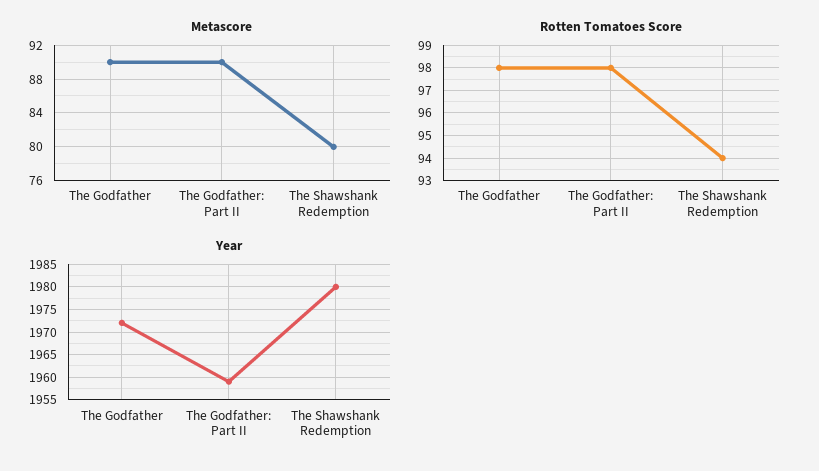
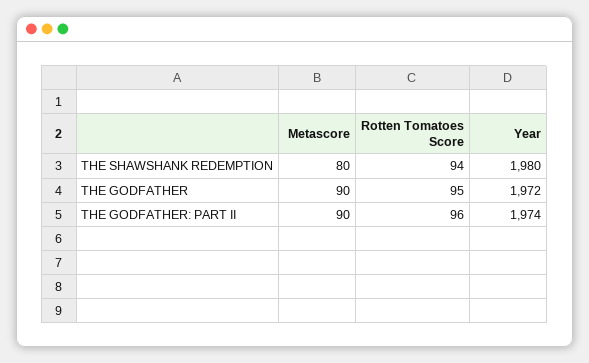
  {
    "Metascore": {
      "The Godfather": 90,
      "The Godfather: Part II": 90,
      "The Shawshank Redemption": 80
    },
    "Rotten Tomatoes Score": {
-     "The Godfather": 98,
+     "The Godfather": 95,
-     "The Godfather: Part II": 98,
+     "The Godfather: Part II": 96,
      "The Shawshank Redemption": 94
    },
    "Year": {
      "The Godfather": 1972,
-     "The Godfather: Part II": 1960,
+     "The Godfather: Part II": 1974,
      "The Shawshank Redemption": 1980
    }
  }

